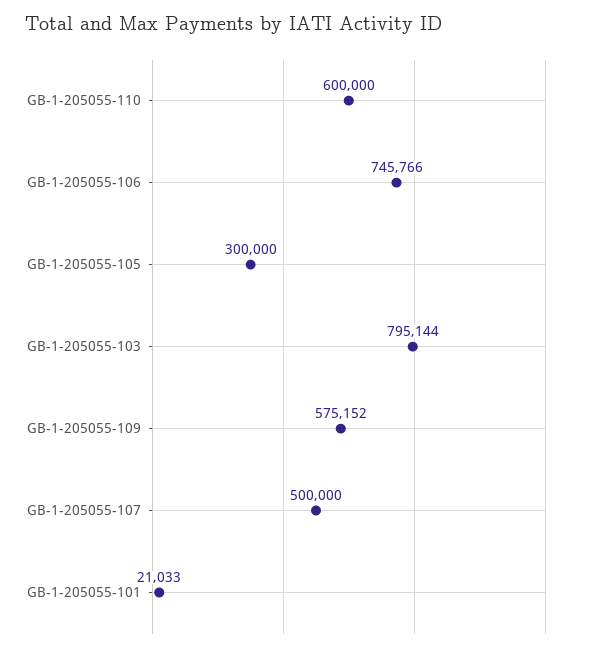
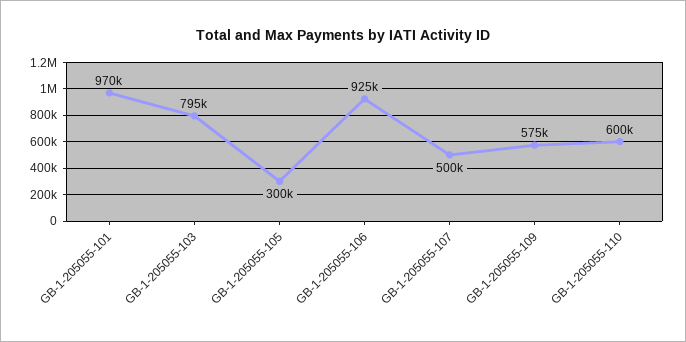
  {
    "GB-1-205055-110": 600000,
-   "GB-1-205055-106": 745766,
+   "GB-1-205055-106": 925000,
    "GB-1-205055-105": 300000,
    "GB-1-205055-103": 795144,
    "GB-1-205055-109": 575152,
    "GB-1-205055-107": 500000,
-   "GB-1-205055-101": 21033
+   "GB-1-205055-101": 970000
  }

